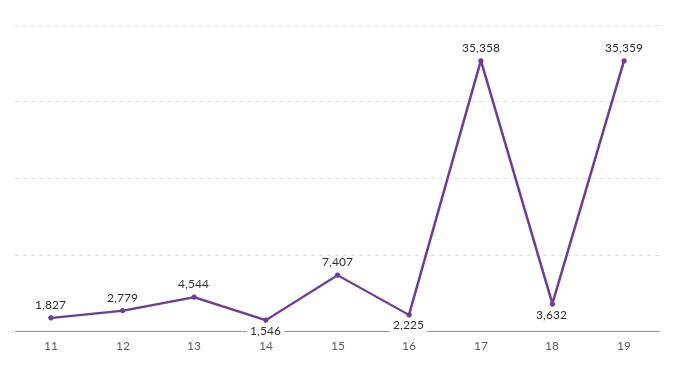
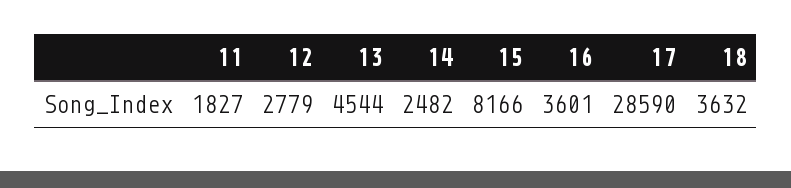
  {
    "11": 1827,
    "12": 2779,
    "13": 4544,
-   "14": 1546,
+   "14": 2482,
-   "15": 7407,
+   "15": 8166,
-   "16": 2225,
+   "16": 3601,
-   "17": 35358,
+   "17": 28590,
-   "18": 3632,
+   "18": 3632
-   "19": 35359
  }

